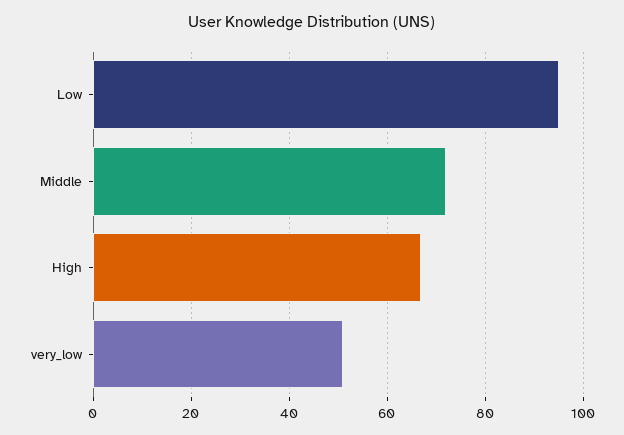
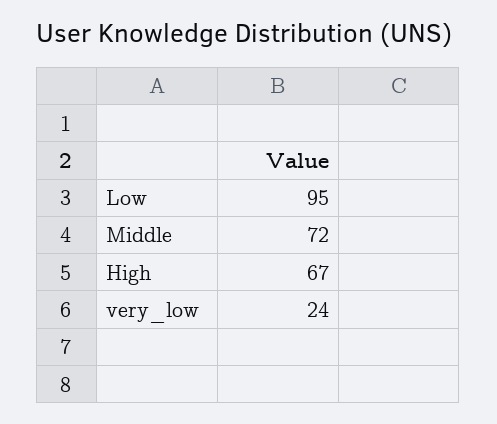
  {
    "Low": 95,
    "Middle": 72,
    "High": 67,
-   "very_low": 50
+   "very_low": 24
  }

